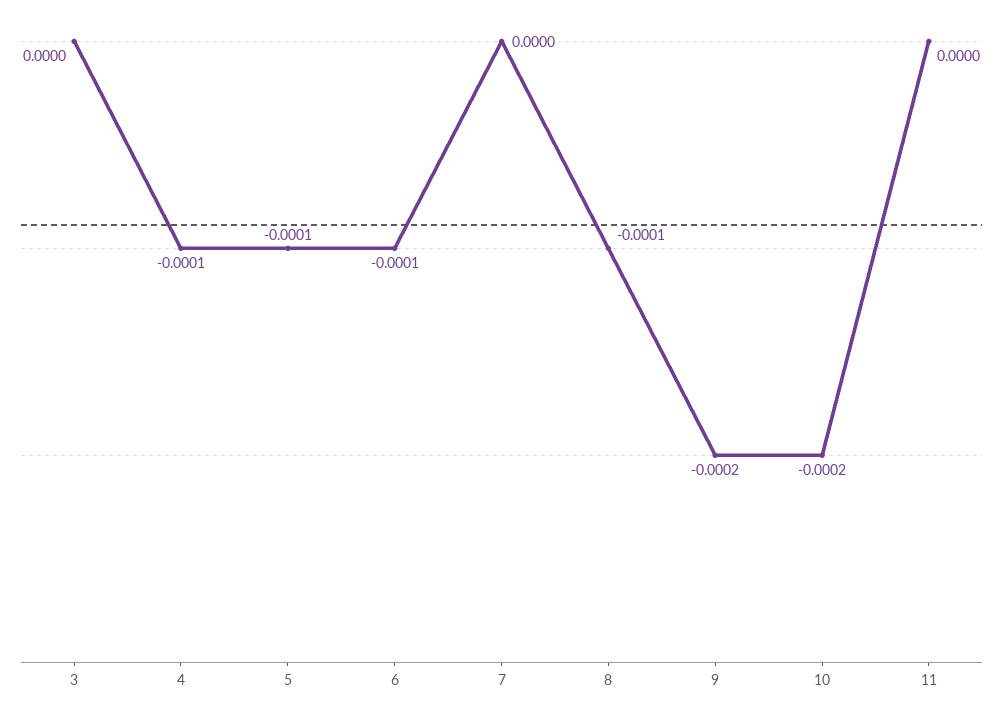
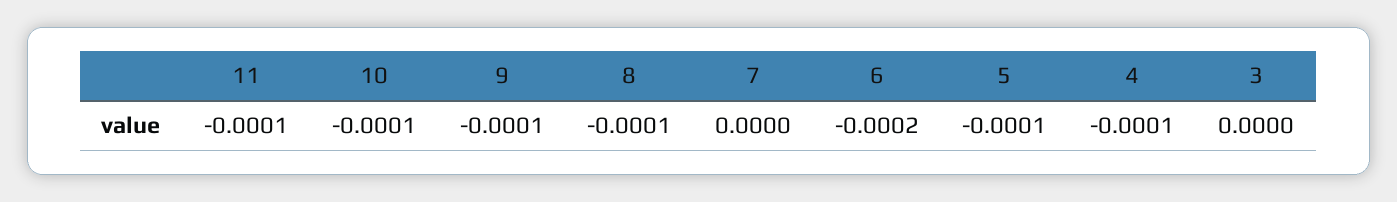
  {
    "3": 0,
    "4": -0.0001,
    "5": -0.0001,
-   "6": -0.0001,
+   "6": -0.0002,
    "7": 0,
    "8": -0.0001,
-   "9": -0.0002,
+   "9": -0.0001,
-   "10": -0.0002,
+   "10": -0.0001,
-   "11": 0
+   "11": -0.0001
  }

